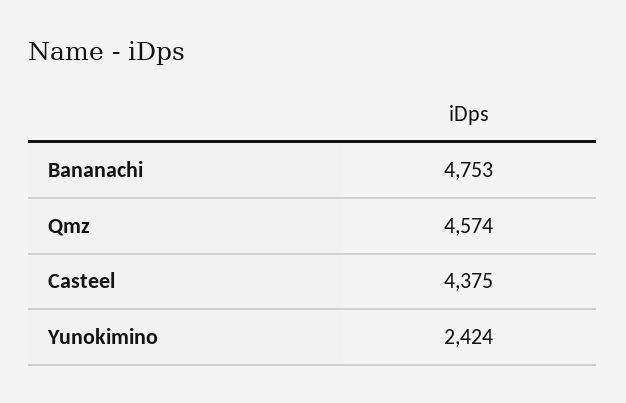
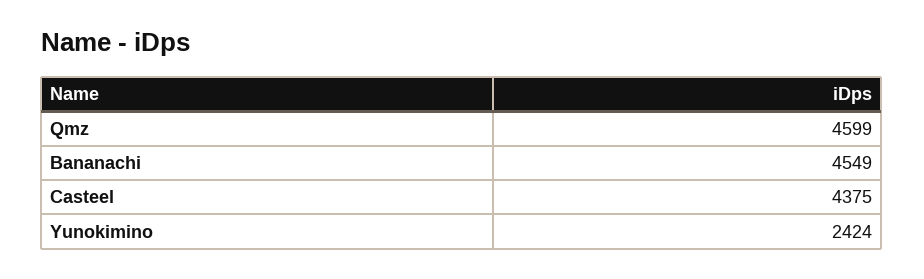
  {
-   "Bananachi": 4753,
+   "Bananachi": 4549,
-   "Qmz": 4574,
+   "Qmz": 4599,
    "Casteel": 4375,
    "Yunokimino": 2424
  }

